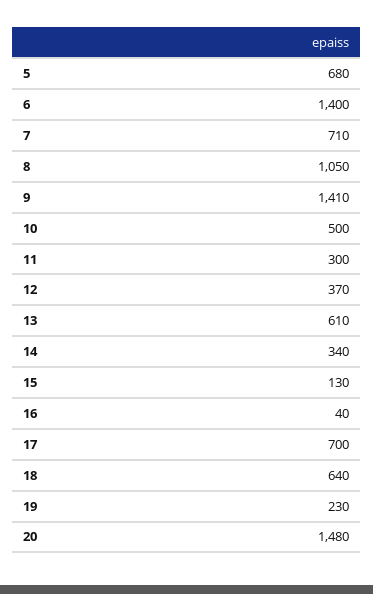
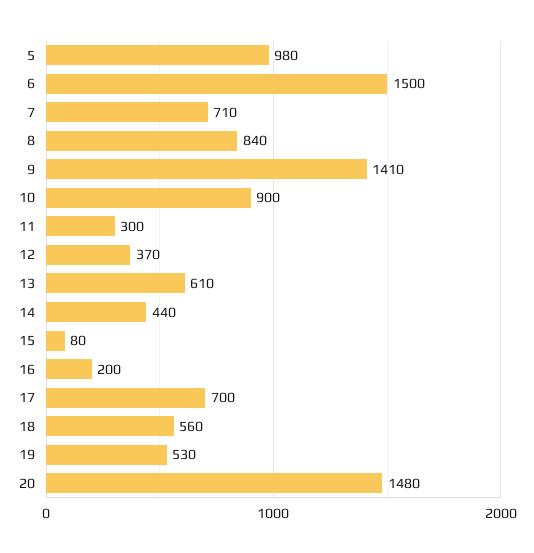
  {
-   "5": 680,
+   "5": 980,
-   "6": 1400,
+   "6": 1500,
    "7": 710,
-   "8": 1050,
+   "8": 840,
    "9": 1410,
-   "10": 500,
+   "10": 900,
    "11": 300,
    "12": 370,
    "13": 610,
-   "14": 340,
+   "14": 440,
-   "15": 130,
+   "15": 80,
-   "16": 40,
+   "16": 200,
    "17": 700,
-   "18": 640,
+   "18": 560,
-   "19": 230,
+   "19": 530,
    "20": 1480
  }

